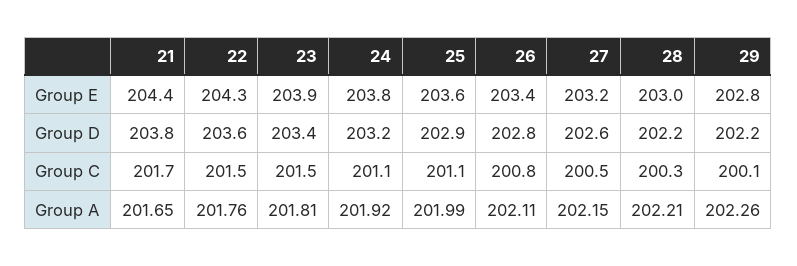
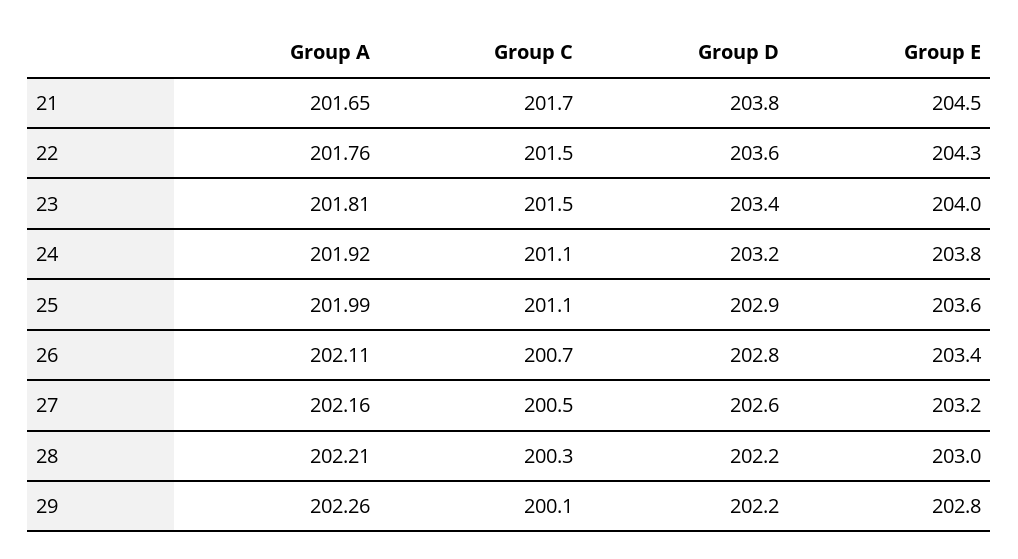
  {
    "21": {
-     "Group E": 204.4,
+     "Group E": 204.5,
      "Group D": 203.8,
      "Group C": 201.7,
      "Group A": 201.65
    },
    "22": {
      "Group E": 204.3,
      "Group D": 203.6,
      "Group C": 201.5,
      "Group A": 201.76
    },
    "23": {
-     "Group E": 203.9,
+     "Group E": 204,
      "Group D": 203.4,
      "Group C": 201.5,
      "Group A": 201.81
    },
    "24": {
      "Group E": 203.8,
      "Group D": 203.2,
      "Group C": 201.1,
      "Group A": 201.92
    },
    "25": {
      "Group E": 203.6,
      "Group D": 202.9,
      "Group C": 201.1,
      "Group A": 201.99
    },
    "26": {
      "Group E": 203.4,
      "Group D": 202.8,
-     "Group C": 200.8,
+     "Group C": 200.7,
      "Group A": 202.11
    },
    "27": {
      "Group E": 203.2,
      "Group D": 202.6,
      "Group C": 200.5,
-     "Group A": 202.15
+     "Group A": 202.16
    },
    "28": {
      "Group E": 203,
      "Group D": 202.2,
      "Group C": 200.3,
      "Group A": 202.21
    },
    "29": {
      "Group E": 202.8,
      "Group D": 202.2,
      "Group C": 200.1,
      "Group A": 202.26
    }
  }

